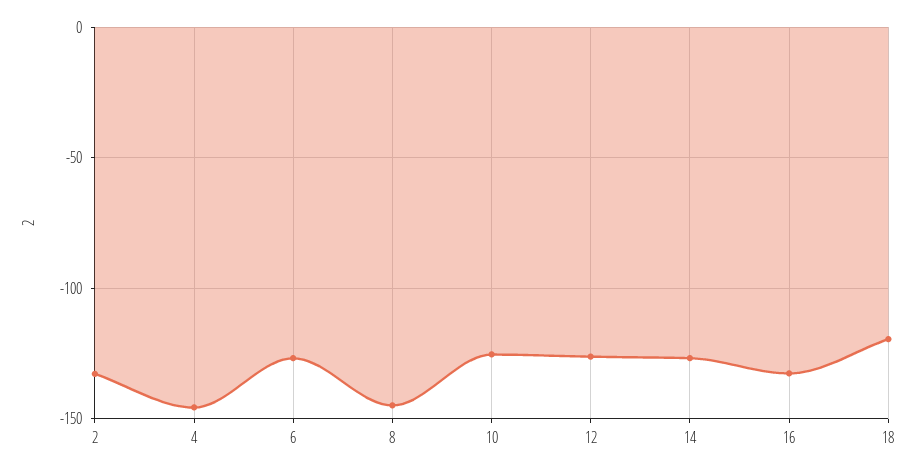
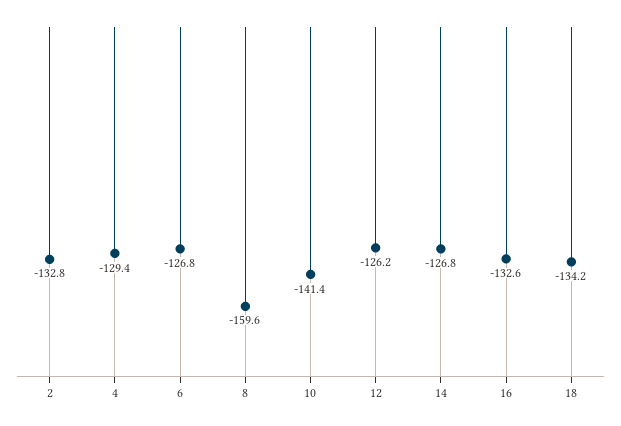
  {
    "2": -132.8,
-   "4": -145,
+   "4": -129.4,
    "6": -126.8,
-   "8": -145,
+   "8": -159.6,
-   "10": -125,
+   "10": -141.4,
    "12": -126.2,
    "14": -126.8,
    "16": -132.6,
-   "18": -120
+   "18": -134.2
  }

